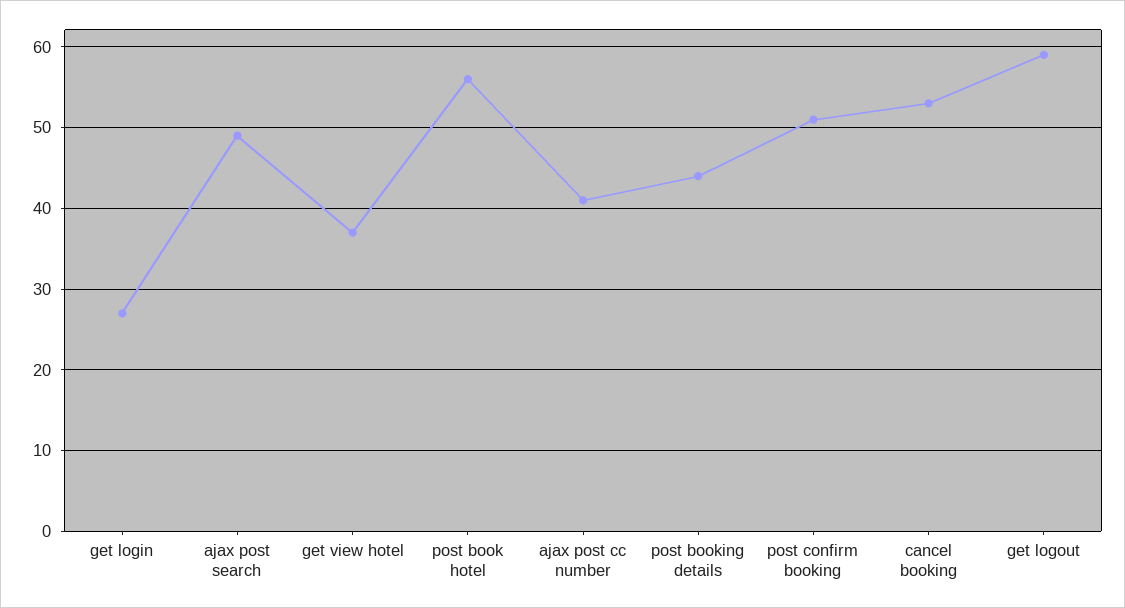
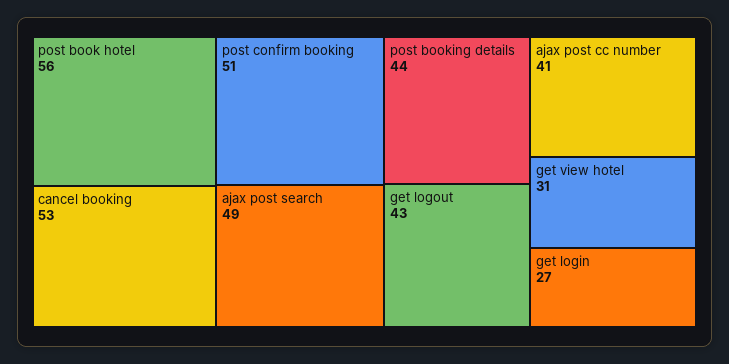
  {
    "get login": 27,
    "ajax post search": 49,
-   "get view hotel": 37,
+   "get view hotel": 31,
    "post book hotel": 56,
    "ajax post cc number": 41,
    "post booking details": 44,
    "post confirm booking": 51,
    "cancel booking": 53,
-   "get logout": 59
+   "get logout": 43
  }

